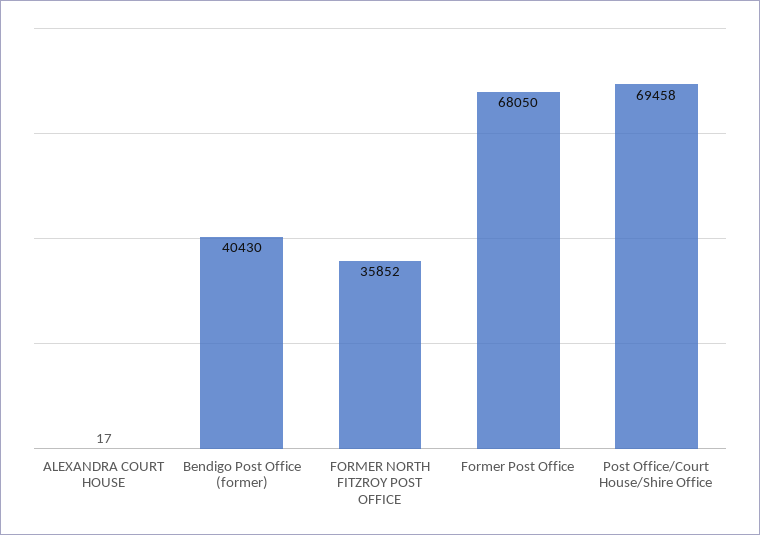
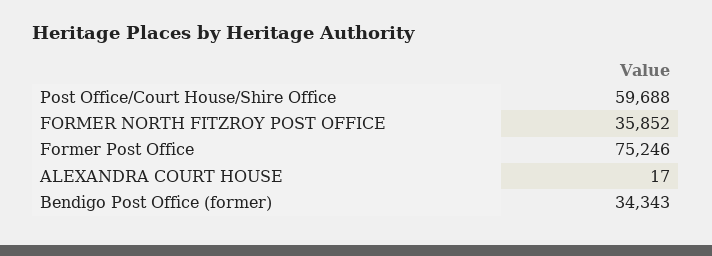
  {
    "ALEXANDRA COURT HOUSE": 17,
-   "Bendigo Post Office (former)": 40430,
+   "Bendigo Post Office (former)": 34343,
    "FORMER NORTH FITZROY POST OFFICE": 35852,
-   "Former Post Office": 68050,
+   "Former Post Office": 75246,
-   "Post Office/Court House/Shire Office": 69458
+   "Post Office/Court House/Shire Office": 59688
  }

